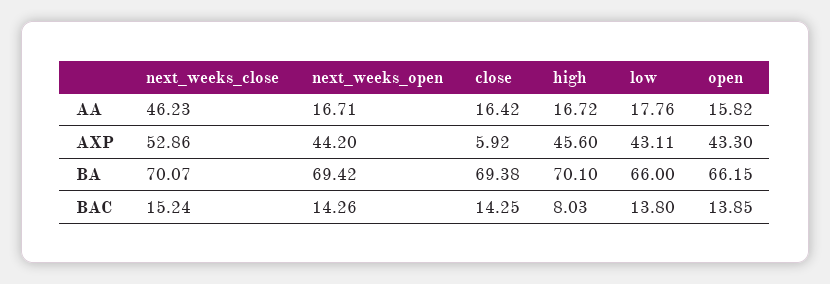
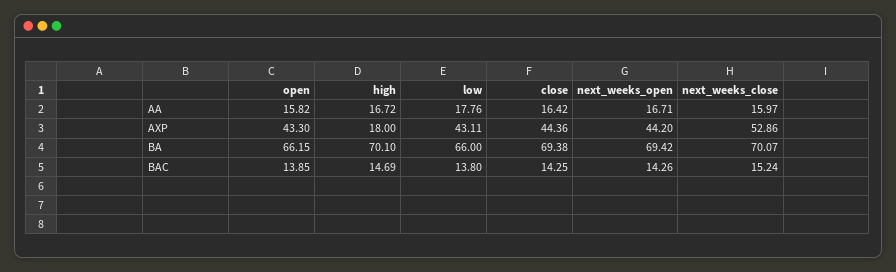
  {
    "next_weeks_close": {
-     "AA": 46.23,
+     "AA": 15.97,
      "AXP": 52.86,
      "BA": 70.07,
      "BAC": 15.24
    },
    "next_weeks_open": {
      "AA": 16.71,
      "AXP": 44.2,
      "BA": 69.42,
      "BAC": 14.26
    },
    "close": {
      "AA": 16.42,
-     "AXP": 5.92,
+     "AXP": 44.36,
      "BA": 69.38,
      "BAC": 14.25
    },
    "high": {
      "AA": 16.72,
-     "AXP": 45.6,
+     "AXP": 18,
      "BA": 70.1,
-     "BAC": 8.03
+     "BAC": 14.69
    },
    "low": {
      "AA": 17.76,
      "AXP": 43.11,
      "BA": 66,
      "BAC": 13.8
    },
    "open": {
      "AA": 15.82,
      "AXP": 43.3,
      "BA": 66.15,
      "BAC": 13.85
    }
  }

